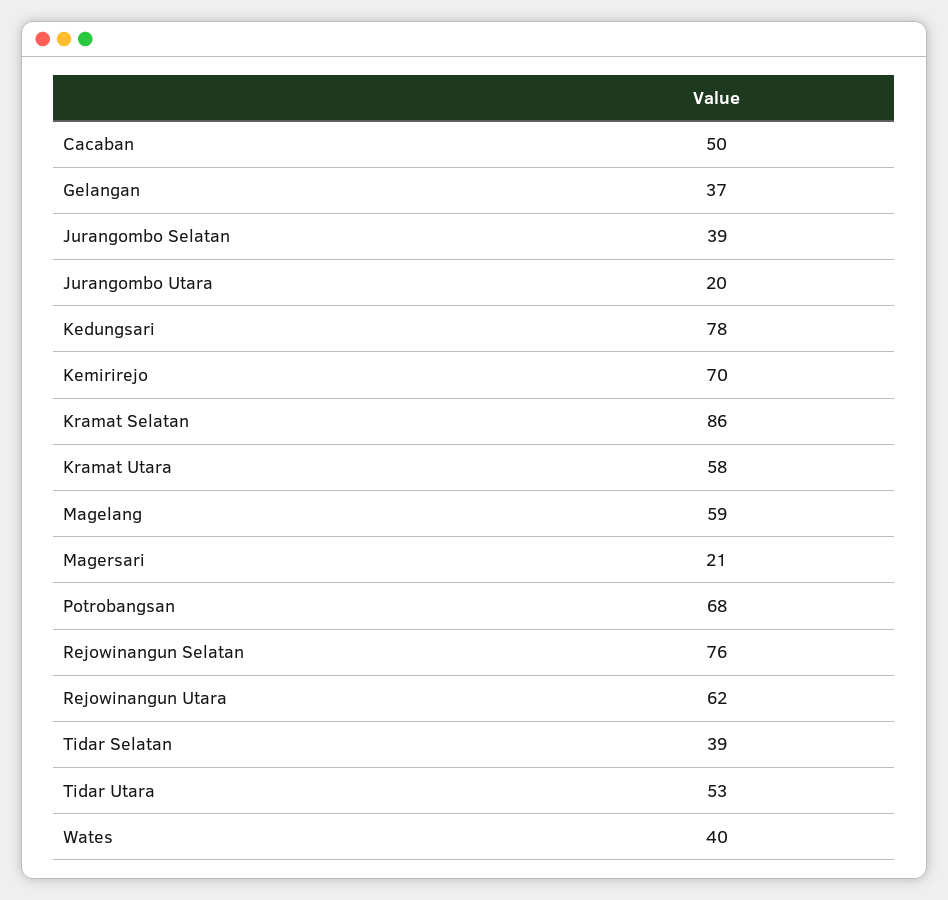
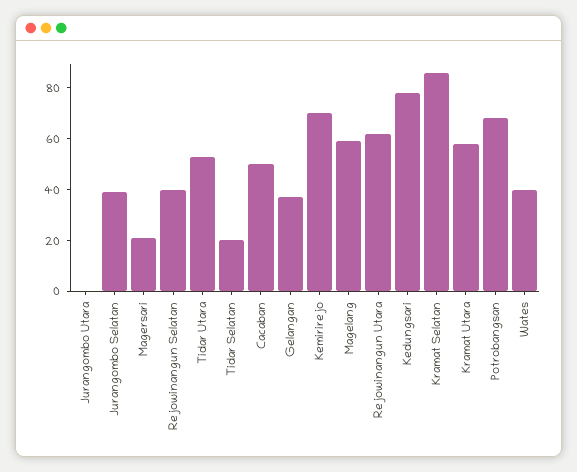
  {
    "Cacaban": 50,
    "Gelangan": 37,
    "Jurangombo Selatan": 39,
-   "Jurangombo Utara": 20,
+   "Jurangombo Utara": 0,
    "Kedungsari": 78,
    "Kemirirejo": 70,
    "Kramat Selatan": 86,
    "Kramat Utara": 58,
    "Magelang": 59,
    "Magersari": 21,
    "Potrobangsan": 68,
-   "Rejowinangun Selatan": 76,
+   "Rejowinangun Selatan": 40,
    "Rejowinangun Utara": 62,
-   "Tidar Selatan": 39,
+   "Tidar Selatan": 20,
    "Tidar Utara": 53,
    "Wates": 40
  }

